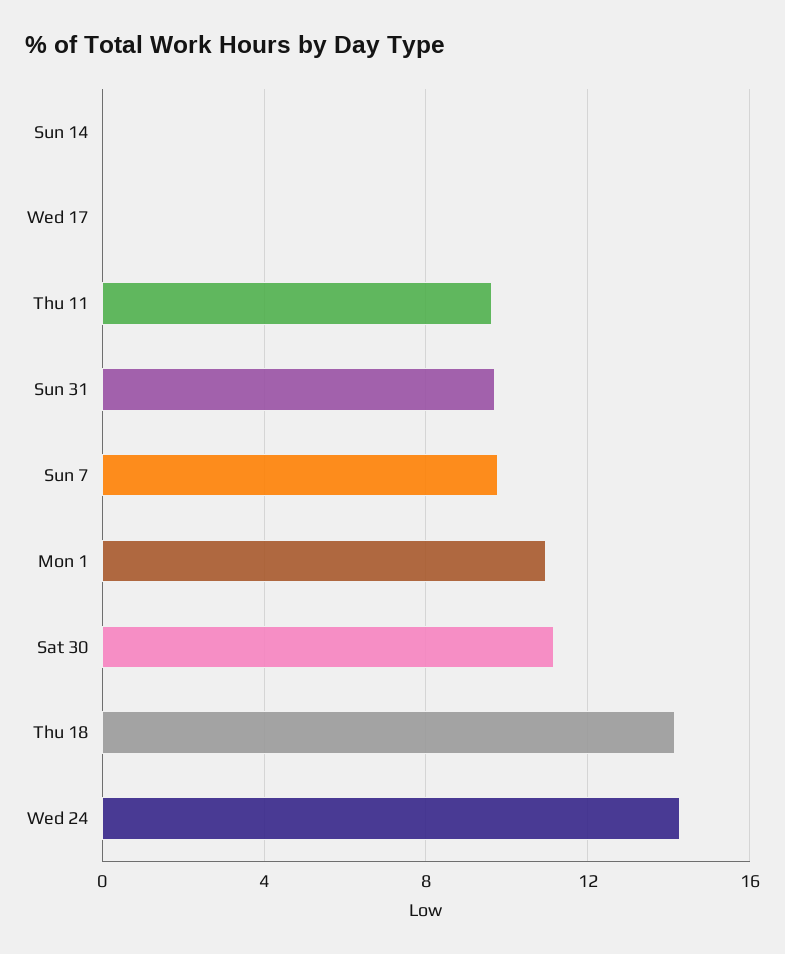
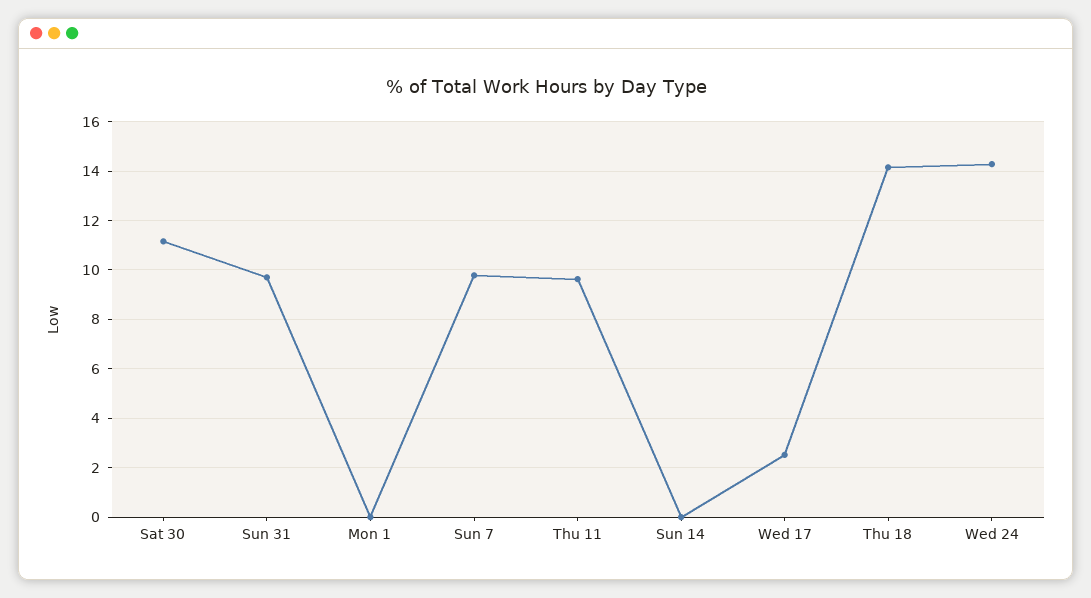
  {
    "Sun 14": 0,
-   "Wed 17": 0,
+   "Wed 17": 2.5,
    "Thu 11": 9.75,
    "Sun 31": 9.75,
    "Sun 7": 9.75,
-   "Mon 1": 11,
+   "Mon 1": 0,
    "Sat 30": 11.25,
    "Thu 18": 14.25,
    "Wed 24": 14.25
  }

